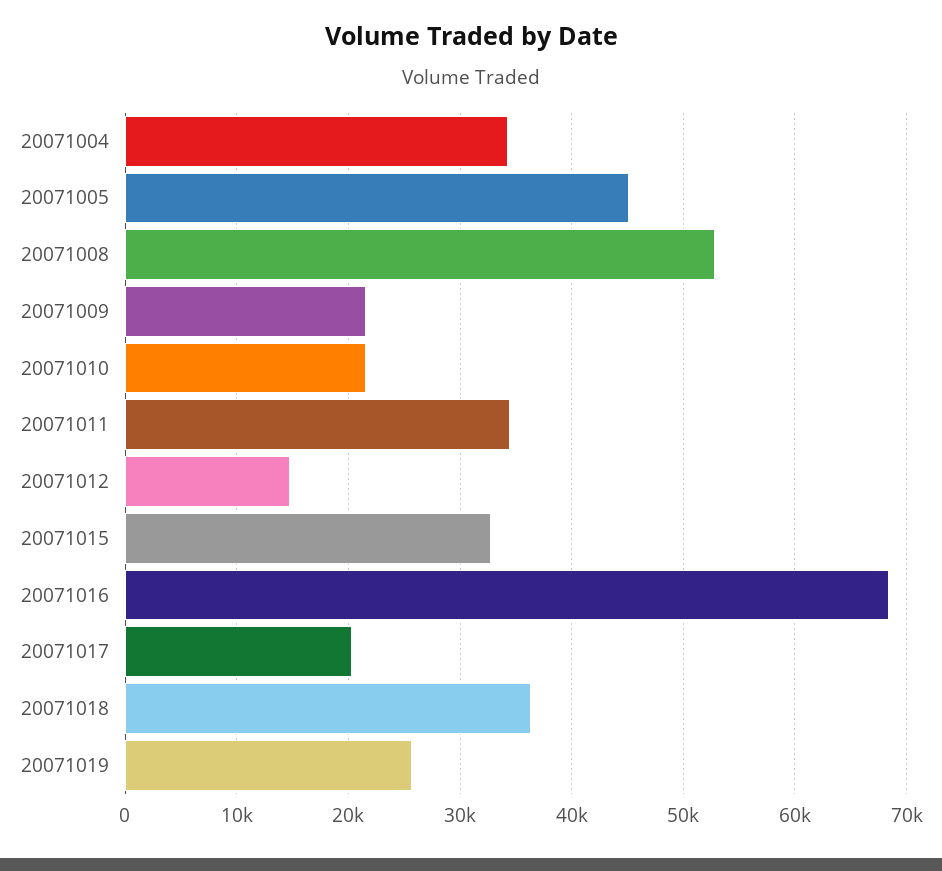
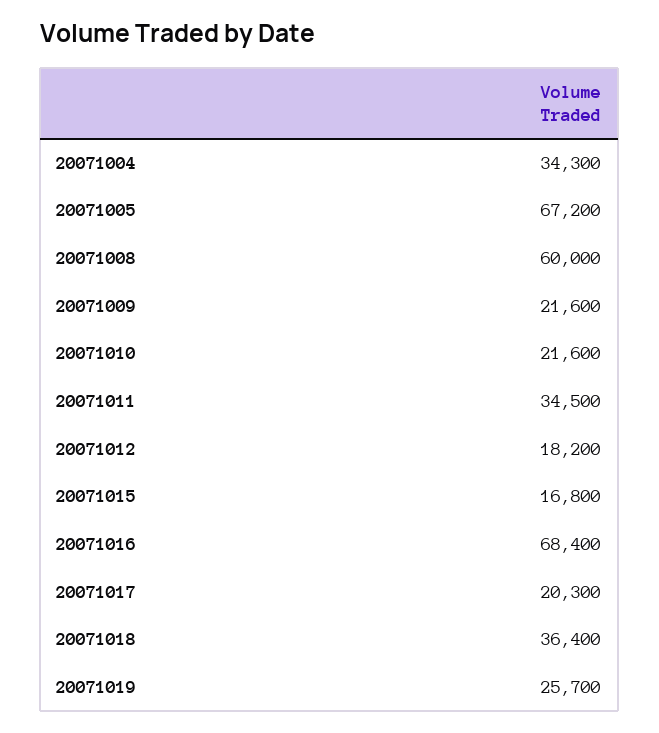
  {
    "20071004": 34300,
-   "20071005": 45000,
+   "20071005": 67200,
-   "20071008": 53000,
+   "20071008": 60000,
    "20071009": 21600,
    "20071010": 21600,
    "20071011": 34500,
-   "20071012": 15000,
+   "20071012": 18200,
-   "20071015": 33000,
+   "20071015": 16800,
    "20071016": 68400,
    "20071017": 20300,
    "20071018": 36400,
    "20071019": 25700
  }

